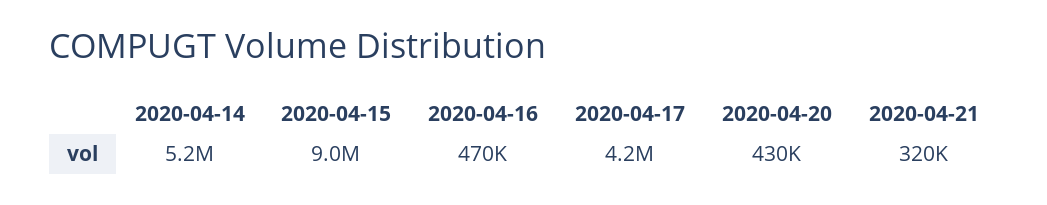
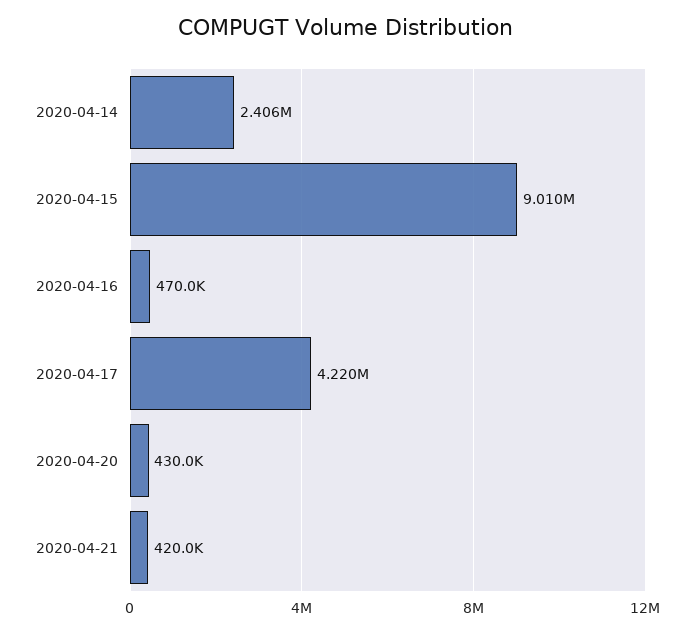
  {
-   "2020-04-14": 5200000,
+   "2020-04-14": 2406000,
    "2020-04-15": 9010000,
    "2020-04-16": 470000,
    "2020-04-17": 4220000,
    "2020-04-20": 430000,
-   "2020-04-21": 320000
+   "2020-04-21": 420000
  }

